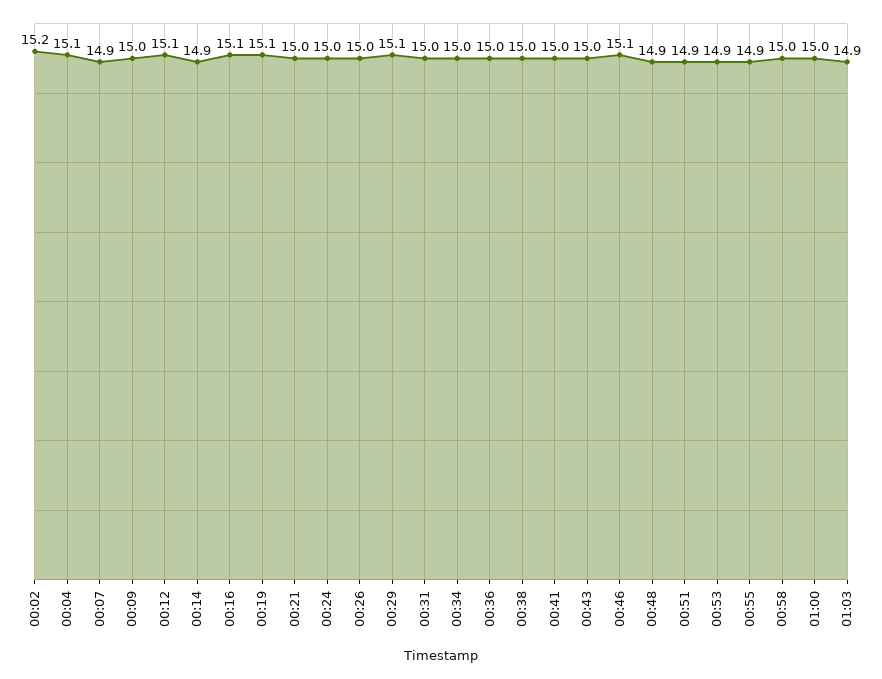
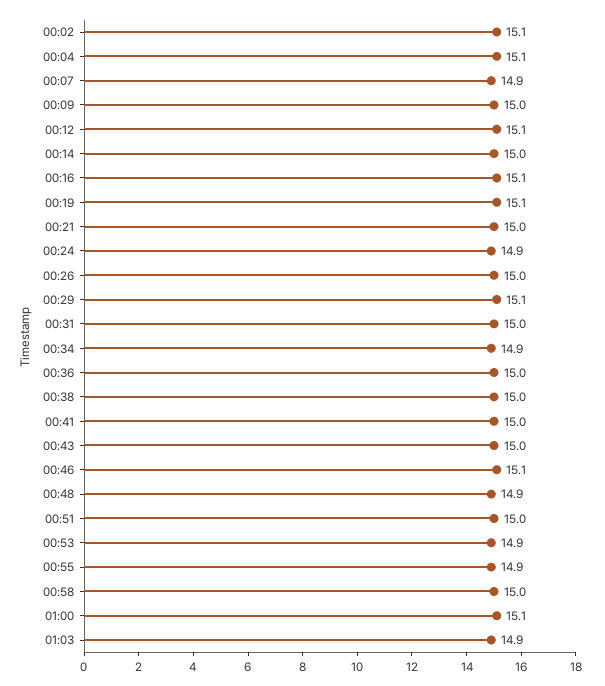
  {
-   "00:02": 15.2,
+   "00:02": 15.1,
    "00:04": 15.1,
    "00:07": 14.9,
    "00:09": 15,
    "00:12": 15.1,
-   "00:14": 14.9,
+   "00:14": 15,
    "00:16": 15.1,
    "00:19": 15.1,
    "00:21": 15,
-   "00:24": 15,
+   "00:24": 14.9,
    "00:26": 15,
    "00:29": 15.1,
    "00:31": 15,
-   "00:34": 15,
+   "00:34": 14.9,
    "00:36": 15,
    "00:38": 15,
    "00:41": 15,
    "00:43": 15,
    "00:46": 15.1,
    "00:48": 14.9,
-   "00:51": 14.9,
+   "00:51": 15,
    "00:53": 14.9,
    "00:55": 14.9,
    "00:58": 15,
-   "01:00": 15,
+   "01:00": 15.1,
    "01:03": 14.9
  }

